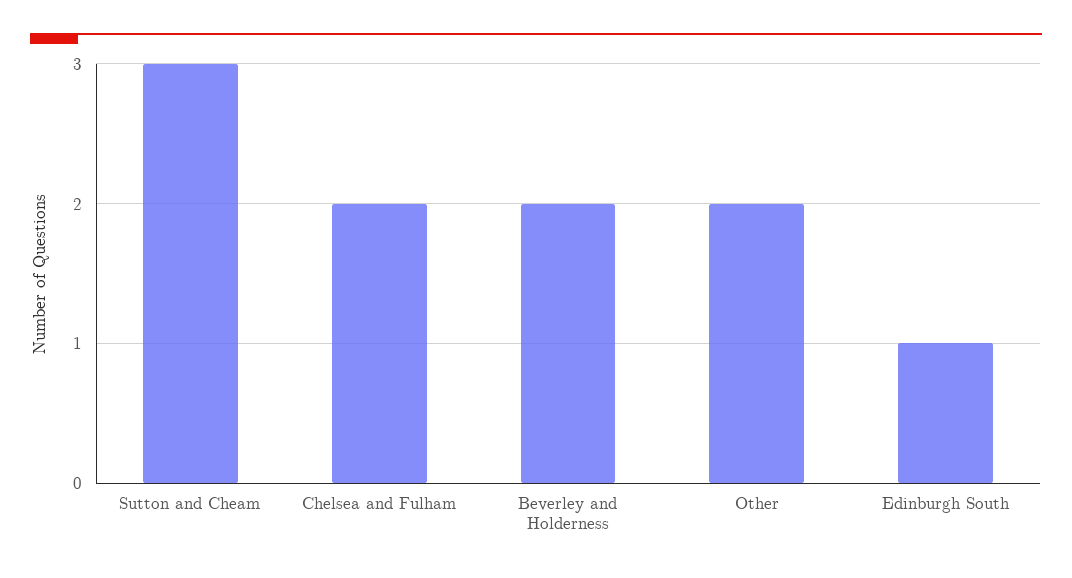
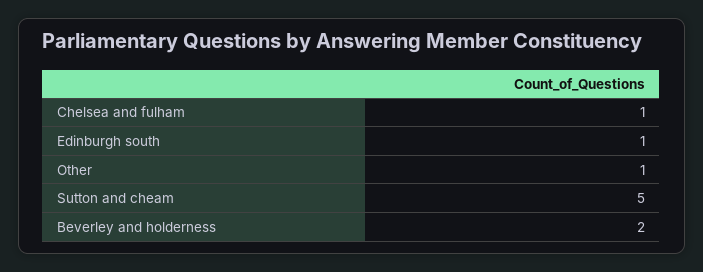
  {
-   "Sutton and Cheam": 3,
+   "Sutton and Cheam": 5,
-   "Chelsea and Fulham": 2,
+   "Chelsea and Fulham": 1,
    "Beverley and Holderness": 2,
-   "Other": 2,
+   "Other": 1,
    "Edinburgh South": 1
  }

